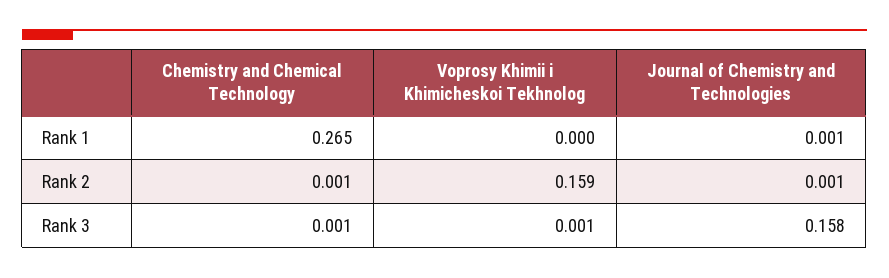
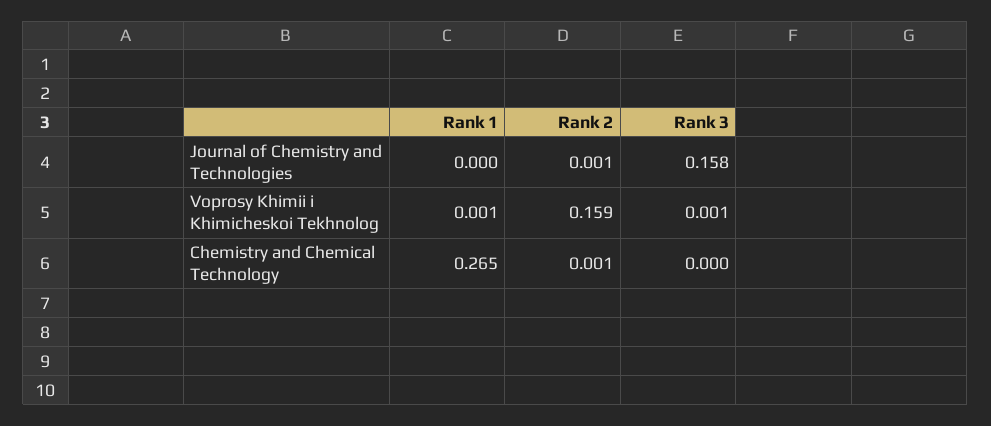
  {
    "Chemistry and Chemical Technology": {
      "Rank 1": 0.265,
      "Rank 2": 0.001,
-     "Rank 3": 0.001
+     "Rank 3": 0
    },
    "Voprosy Khimii i Khimicheskoi Tekhnolog": {
-     "Rank 1": 0,
+     "Rank 1": 0.001,
      "Rank 2": 0.159,
      "Rank 3": 0.001
    },
    "Journal of Chemistry and Technologies": {
-     "Rank 1": 0.001,
+     "Rank 1": 0,
      "Rank 2": 0.001,
      "Rank 3": 0.158
    }
  }

